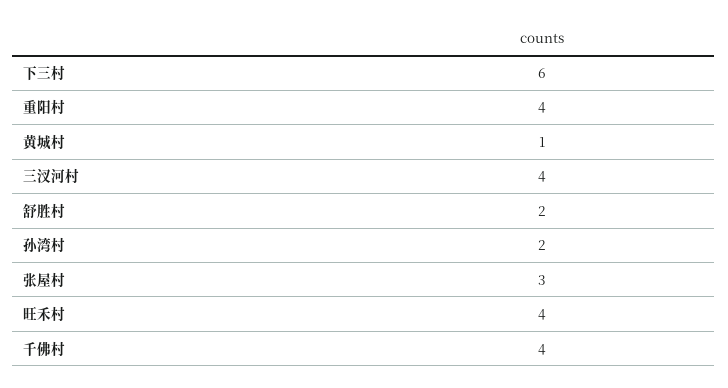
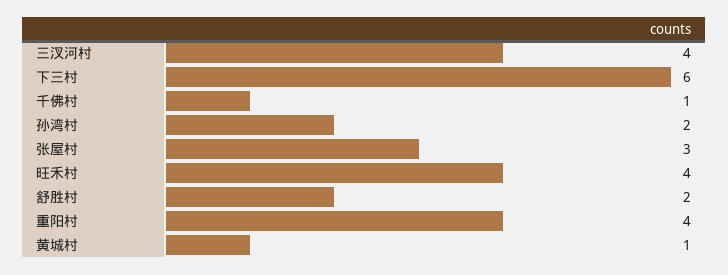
  {
    "下三村": 6,
    "重阳村": 4,
    "黄城村": 1,
    "三汊河村": 4,
    "舒胜村": 2,
    "孙湾村": 2,
    "张屋村": 3,
    "旺禾村": 4,
-   "千佛村": 4
+   "千佛村": 1
  }

